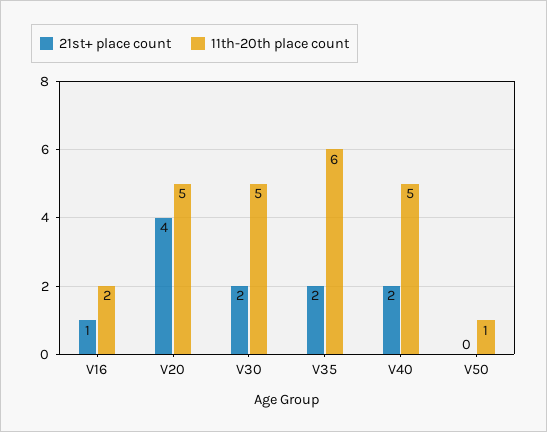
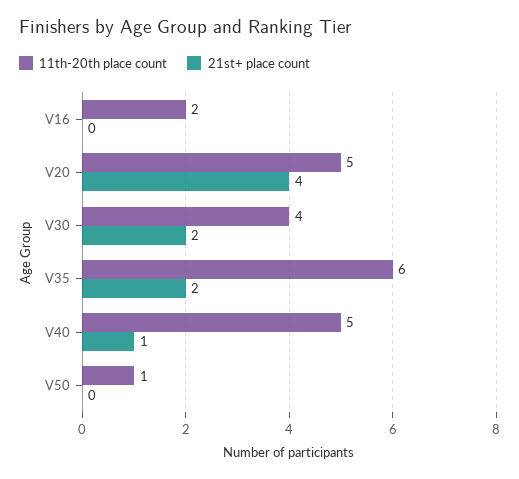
  {
    "21st+ place count": {
-     "V16": 1,
+     "V16": 0,
      "V20": 4,
      "V30": 2,
      "V35": 2,
-     "V40": 2,
+     "V40": 1,
      "V50": 0
    },
    "11th-20th place count": {
      "V16": 2,
      "V20": 5,
-     "V30": 5,
+     "V30": 4,
      "V35": 6,
      "V40": 5,
      "V50": 1
    }
  }

